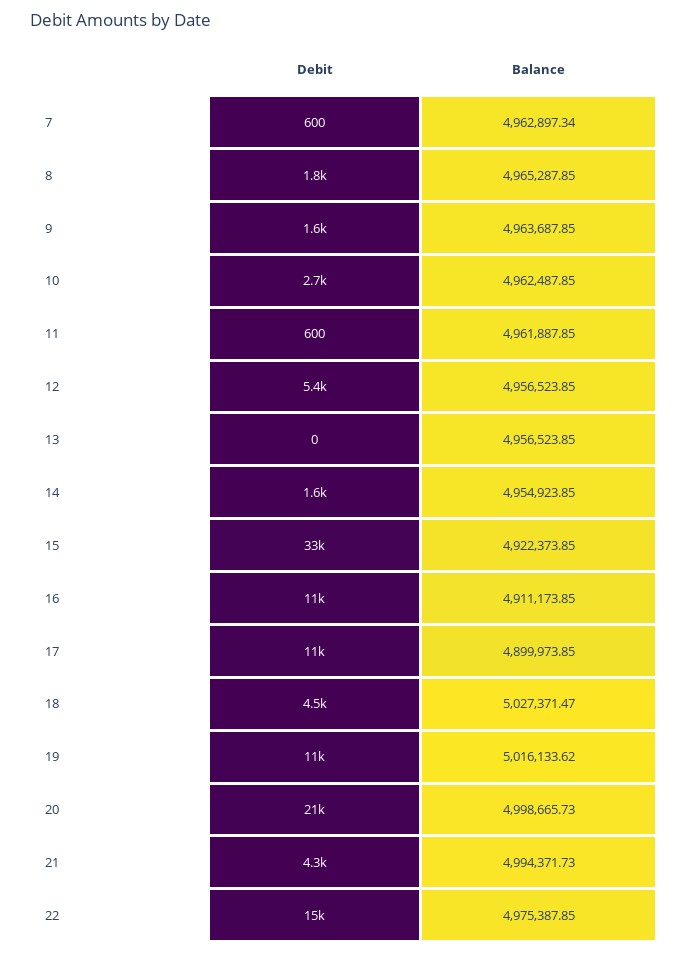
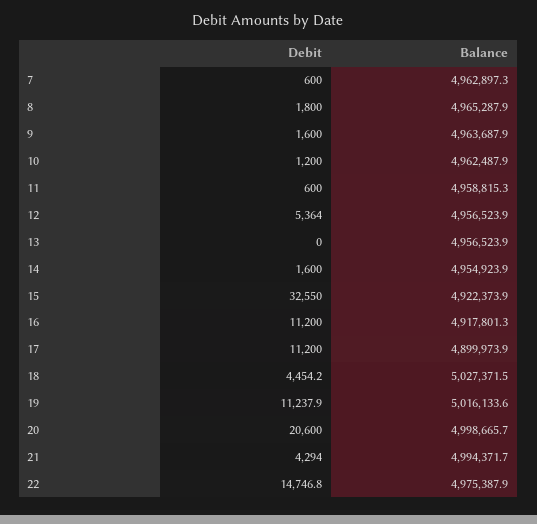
  {
    "Debit": {
      "7": 600,
      "8": 1800,
      "9": 1600,
-     "10": 2700,
+     "10": 1200,
      "11": 600,
      "12": 5364,
      "13": 0,
      "14": 1600,
      "15": 32550,
      "16": 11200,
      "17": 11200,
      "18": 4454.2,
      "19": 11237.9,
      "20": 20600,
      "21": 4294,
      "22": 14746.8
    },
    "Balance": {
      "7": 4962897.34,
      "8": 4965287.85,
      "9": 4963687.85,
      "10": 4962487.85,
-     "11": 4961887.85,
+     "11": 4958815.3,
      "12": 4956523.85,
      "13": 4956523.85,
      "14": 4954923.85,
      "15": 4922373.85,
-     "16": 4911173.85,
+     "16": 4917801.3,
      "17": 4899973.85,
      "18": 5027371.47,
      "19": 5016133.62,
      "20": 4998665.73,
      "21": 4994371.73,
      "22": 4975387.85
    }
  }

